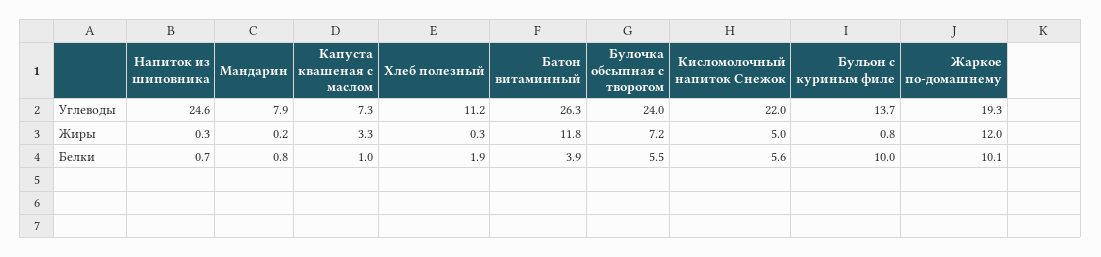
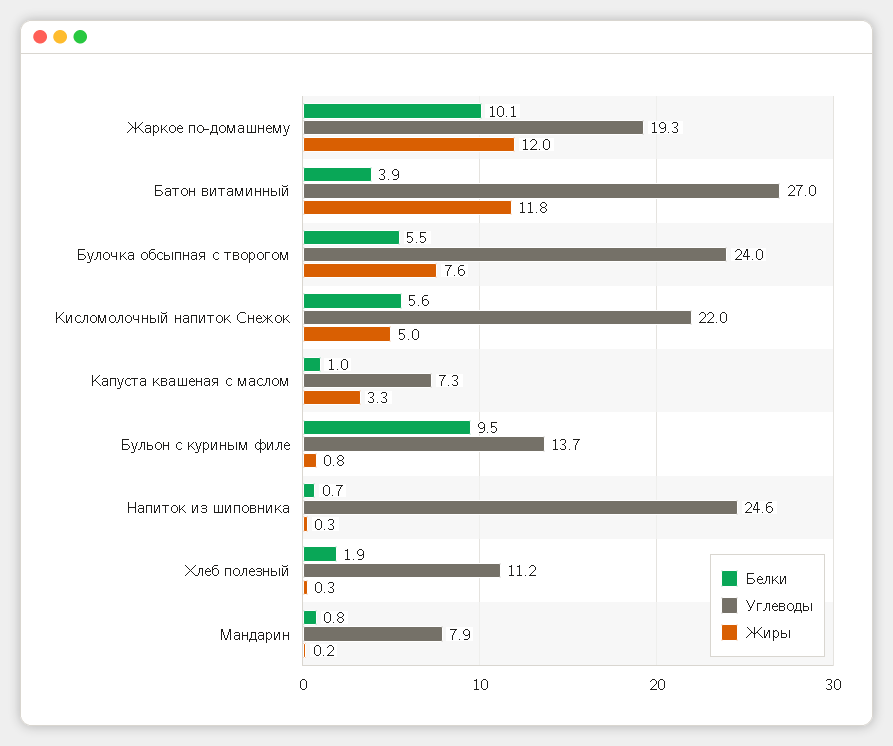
  {
    "Углеводы": {
      "Напиток из шиповника": 24.6,
      "Мандарин": 7.9,
      "Капуста квашеная с маслом": 7.3,
      "Хлеб полезный": 11.2,
-     "Батон витаминный": 26.3,
+     "Батон витаминный": 27,
      "Булочка обсыпная с творогом": 24,
      "Кисломолочный напиток Снежок": 22,
      "Бульон с куриным филе": 13.7,
      "Жаркое по-домашнему": 19.3
    },
    "Жиры": {
      "Напиток из шиповника": 0.3,
      "Мандарин": 0.2,
      "Капуста квашеная с маслом": 3.3,
      "Хлеб полезный": 0.3,
      "Батон витаминный": 11.8,
-     "Булочка обсыпная с творогом": 7.2,
+     "Булочка обсыпная с творогом": 7.6,
      "Кисломолочный напиток Снежок": 5,
      "Бульон с куриным филе": 0.8,
      "Жаркое по-домашнему": 12
    },
    "Белки": {
      "Напиток из шиповника": 0.7,
      "Мандарин": 0.8,
      "Капуста квашеная с маслом": 1,
      "Хлеб полезный": 1.9,
      "Батон витаминный": 3.9,
      "Булочка обсыпная с творогом": 5.5,
      "Кисломолочный напиток Снежок": 5.6,
-     "Бульон с куриным филе": 10,
+     "Бульон с куриным филе": 9.5,
      "Жаркое по-домашнему": 10.1
    }
  }

